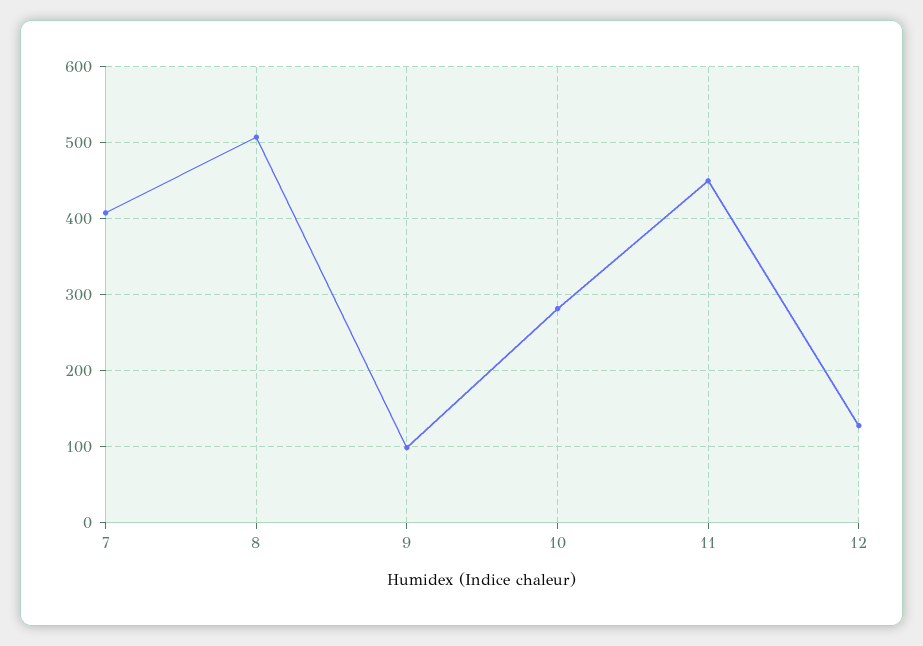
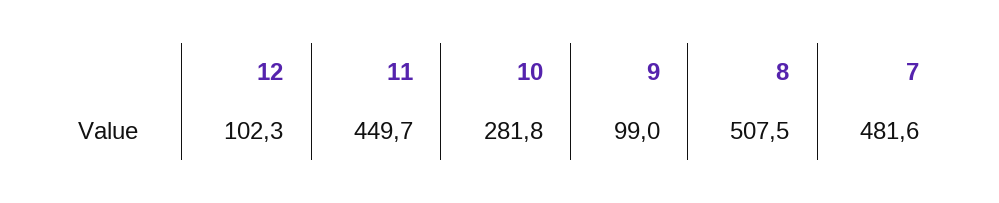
  {
-   "7": 410,
+   "7": 481.6,
    "8": 507.5,
    "9": 99,
    "10": 281.8,
    "11": 449.7,
-   "12": 130
+   "12": 102.3
  }

